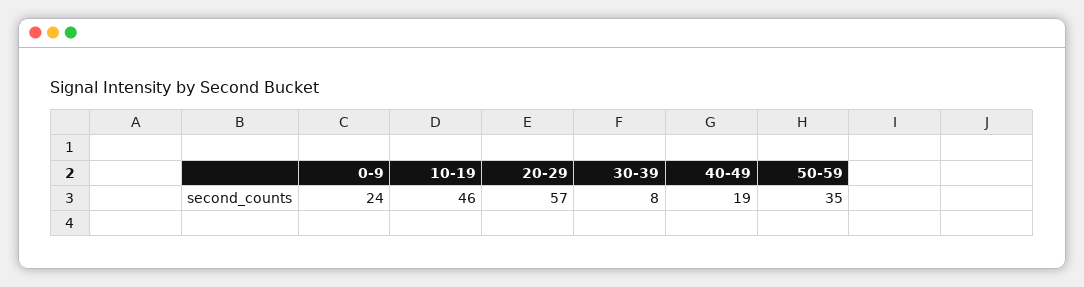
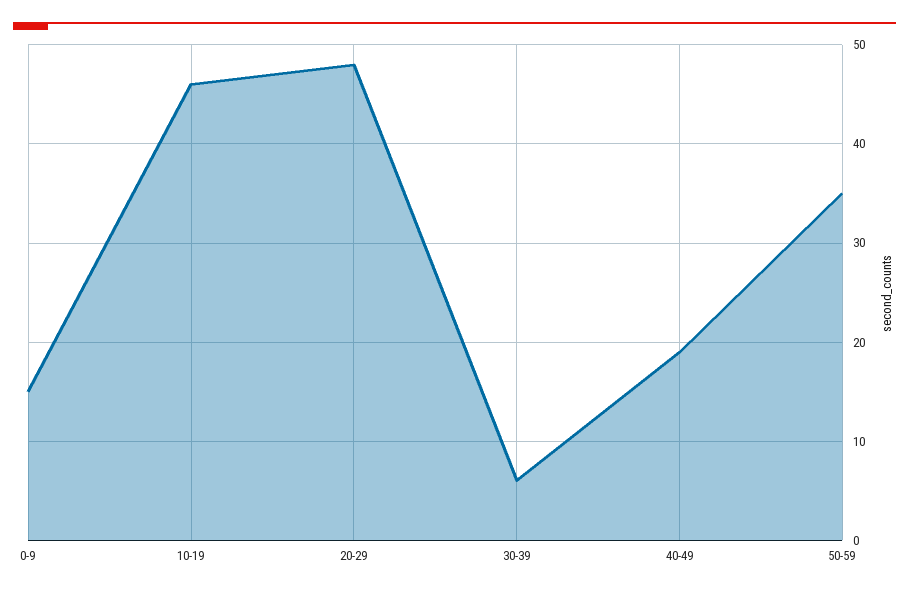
  {
-   "0-9": 24,
+   "0-9": 15,
    "10-19": 46,
-   "20-29": 57,
+   "20-29": 48,
-   "30-39": 8,
+   "30-39": 6,
    "40-49": 19,
    "50-59": 35
  }

